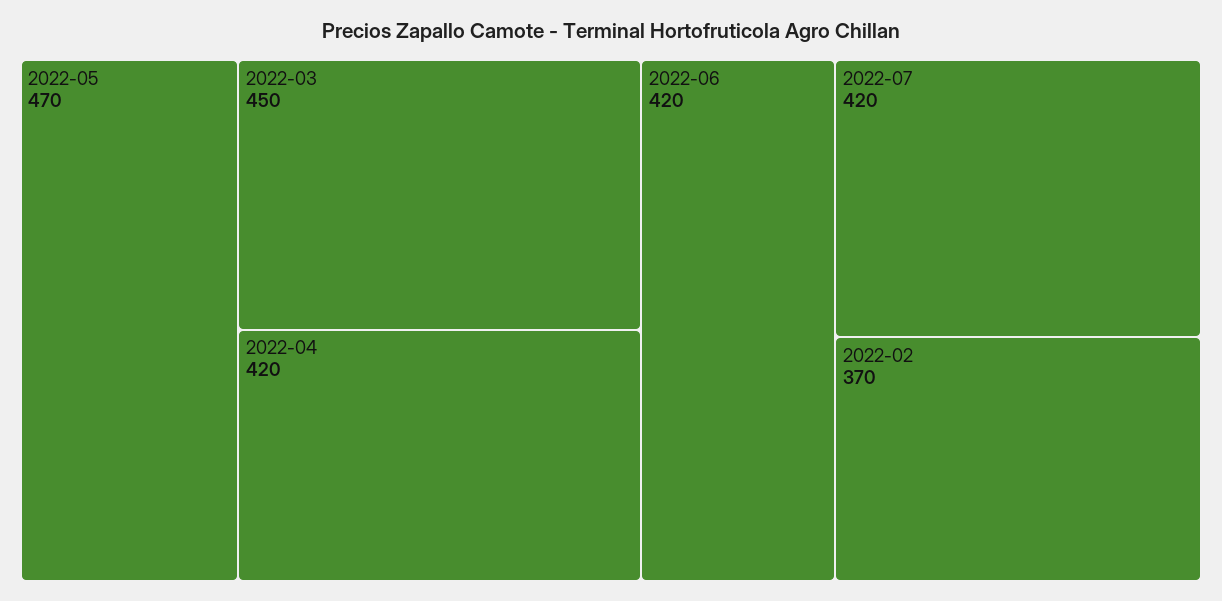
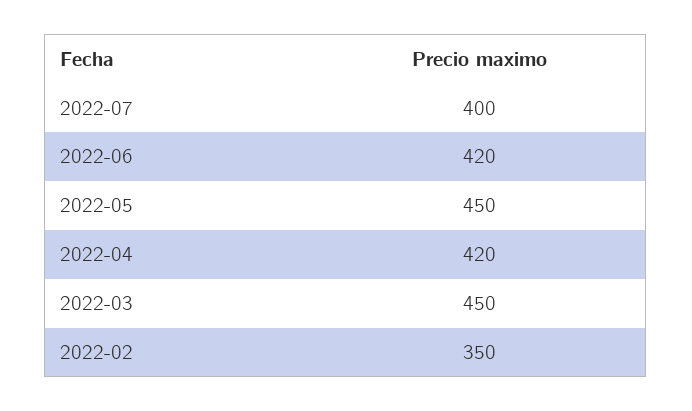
  {
-   "2022-05": 470,
+   "2022-05": 450,
    "2022-03": 450,
    "2022-04": 420,
    "2022-06": 420,
-   "2022-07": 420,
+   "2022-07": 400,
-   "2022-02": 370
+   "2022-02": 350
  }

